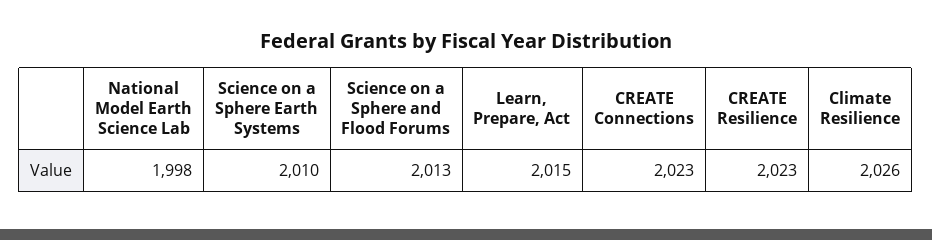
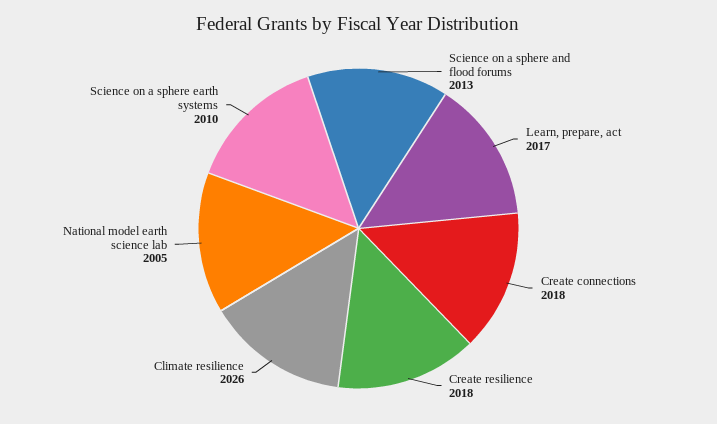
  {
-   "National Model Earth Science Lab": 1998,
+   "National Model Earth Science Lab": 2005,
    "Science on a Sphere Earth Systems": 2010,
    "Science on a Sphere and Flood Forums": 2013,
-   "Learn, Prepare, Act": 2015,
+   "Learn, Prepare, Act": 2017,
-   "CREATE Connections": 2023,
+   "CREATE Connections": 2018,
-   "CREATE Resilience": 2023,
+   "CREATE Resilience": 2018,
    "Climate Resilience": 2026
  }

